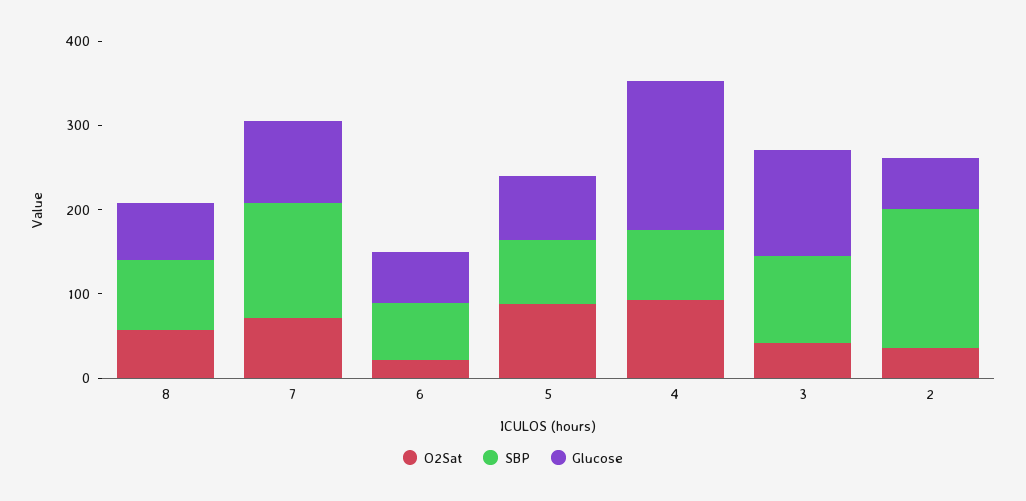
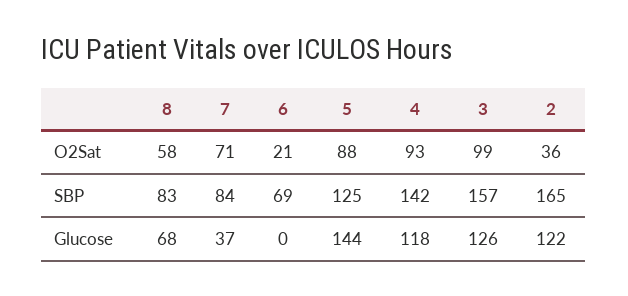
  {
    "O2Sat": {
      "8": 58,
      "7": 71,
      "6": 21,
      "5": 88,
      "4": 93,
-     "3": 40,
+     "3": 99,
      "2": 36
    },
    "SBP": {
      "8": 83,
-     "7": 140,
+     "7": 84,
      "6": 69,
-     "5": 80,
+     "5": 125,
-     "4": 80,
+     "4": 142,
-     "3": 100,
+     "3": 157,
      "2": 165
    },
    "Glucose": {
      "8": 68,
-     "7": 100,
+     "7": 37,
-     "6": 60,
+     "6": 0,
-     "5": 80,
+     "5": 144,
-     "4": 180,
+     "4": 118,
      "3": 126,
-     "2": 60
+     "2": 122
    }
  }

